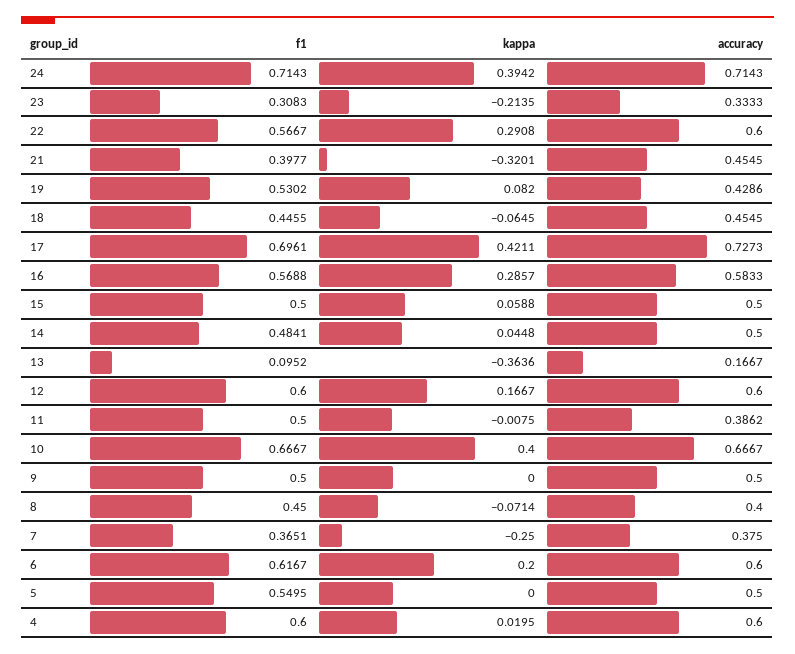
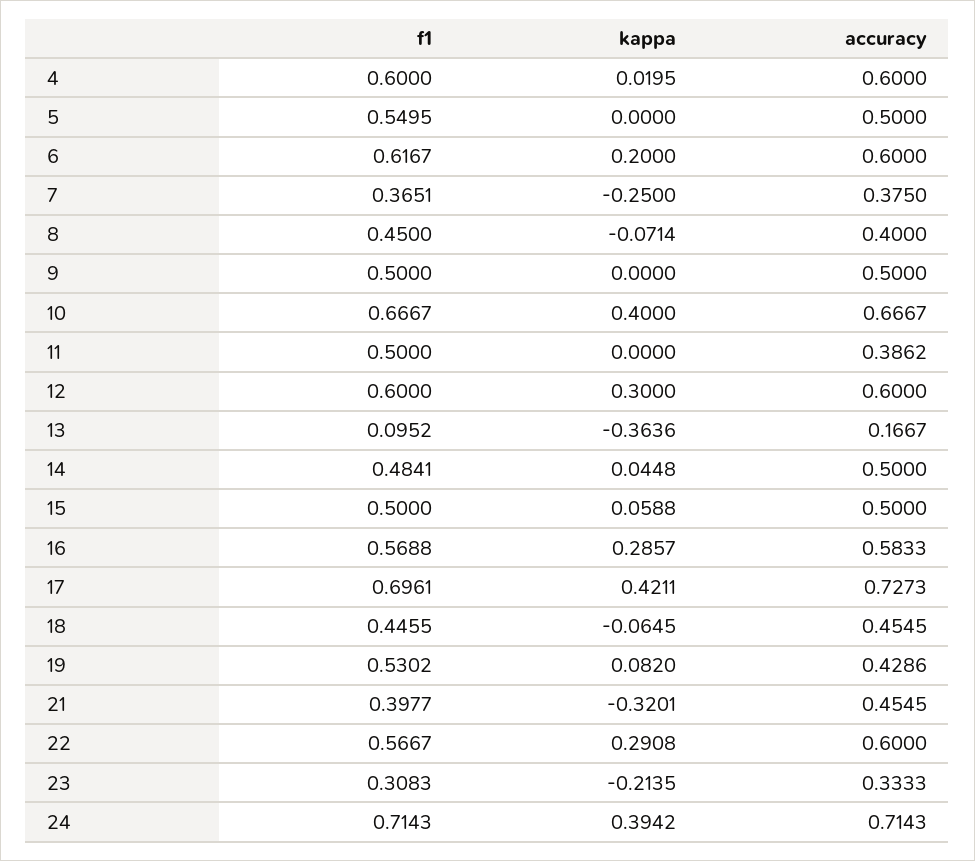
  {
    "f1": {
      "24": 0.7143,
      "23": 0.3083,
      "22": 0.5667,
      "21": 0.3977,
      "19": 0.5302,
      "18": 0.4455,
      "17": 0.6961,
      "16": 0.5688,
      "15": 0.5,
      "14": 0.4841,
      "13": 0.0952,
      "12": 0.6,
      "11": 0.5,
      "10": 0.6667,
      "9": 0.5,
      "8": 0.45,
      "7": 0.3651,
      "6": 0.6167,
      "5": 0.5495,
      "4": 0.6
    },
    "kappa": {
      "24": 0.3942,
      "23": -0.2135,
      "22": 0.2908,
      "21": -0.3201,
      "19": 0.082,
      "18": -0.0645,
      "17": 0.4211,
      "16": 0.2857,
      "15": 0.0588,
      "14": 0.0448,
      "13": -0.3636,
-     "12": 0.1667,
+     "12": 0.3,
-     "11": -0.0075,
+     "11": 0,
      "10": 0.4,
      "9": 0,
      "8": -0.0714,
      "7": -0.25,
      "6": 0.2,
      "5": 0,
      "4": 0.0195
    },
    "accuracy": {
      "24": 0.7143,
      "23": 0.3333,
      "22": 0.6,
      "21": 0.4545,
      "19": 0.4286,
      "18": 0.4545,
      "17": 0.7273,
      "16": 0.5833,
      "15": 0.5,
      "14": 0.5,
      "13": 0.1667,
      "12": 0.6,
      "11": 0.3862,
      "10": 0.6667,
      "9": 0.5,
      "8": 0.4,
      "7": 0.375,
      "6": 0.6,
      "5": 0.5,
      "4": 0.6
    }
  }

